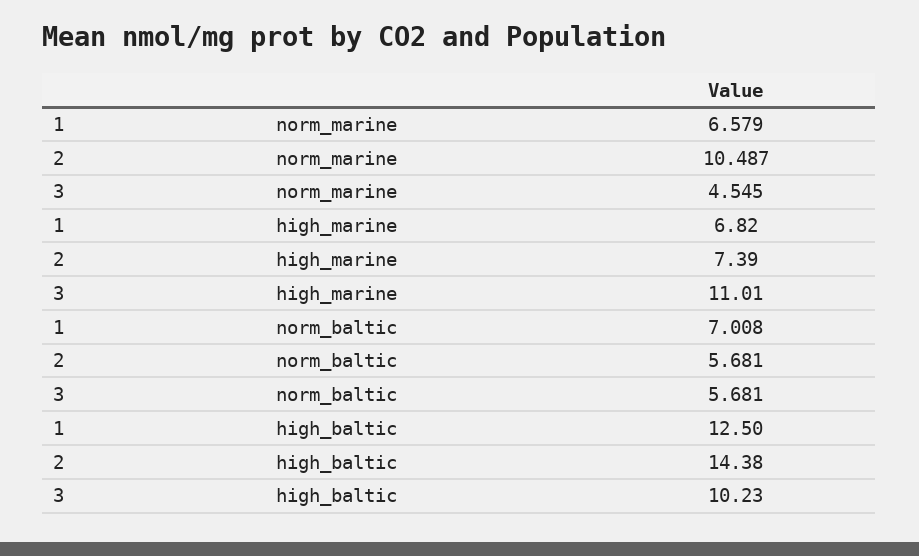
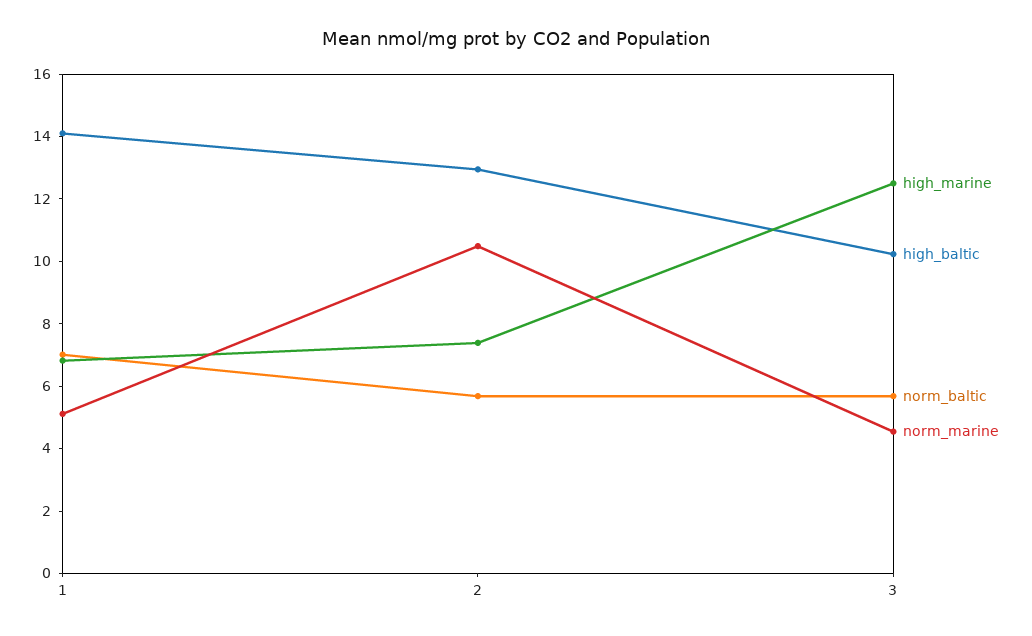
  {
    "norm_marine": {
-     "1": 6.579,
+     "1": 5,
      "2": 10.487,
      "3": 4.545
    },
    "high_marine": {
      "1": 6.82,
      "2": 7.39,
-     "3": 11.01
+     "3": 12.5
    },
    "norm_baltic": {
      "1": 7.008,
      "2": 5.681,
      "3": 5.681
    },
    "high_baltic": {
-     "1": 12.5,
+     "1": 14,
-     "2": 14.38,
+     "2": 13,
      "3": 10.23
    }
  }

